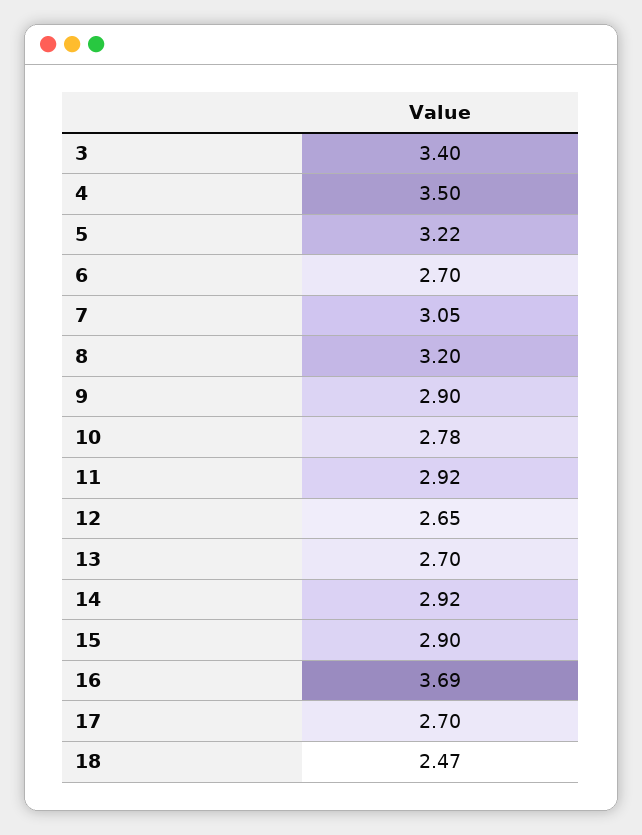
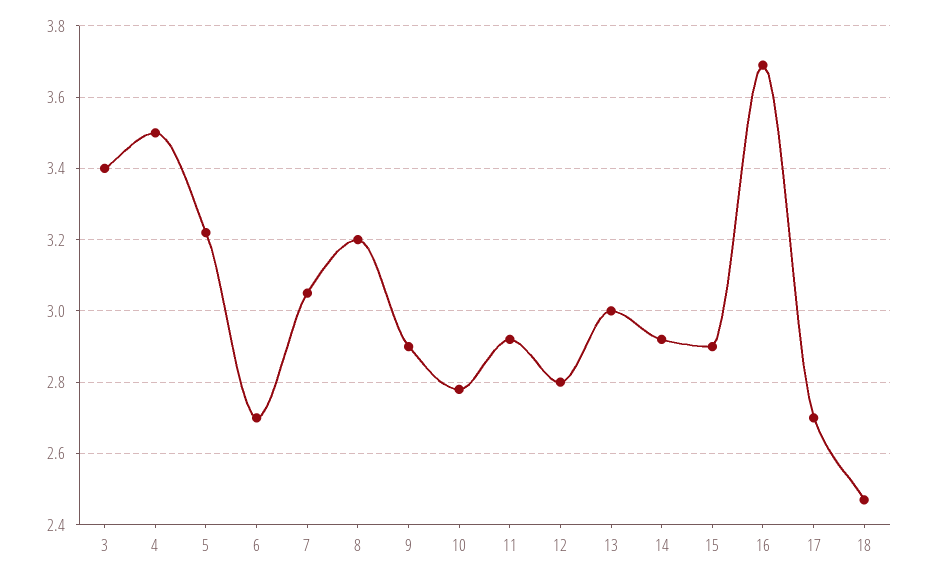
  {
    "3": 3.4,
    "4": 3.5,
    "5": 3.22,
    "6": 2.7,
    "7": 3.05,
    "8": 3.2,
    "9": 2.9,
    "10": 2.78,
    "11": 2.92,
-   "12": 2.65,
+   "12": 2.8,
-   "13": 2.7,
+   "13": 3,
    "14": 2.92,
    "15": 2.9,
    "16": 3.69,
    "17": 2.7,
    "18": 2.47
  }

